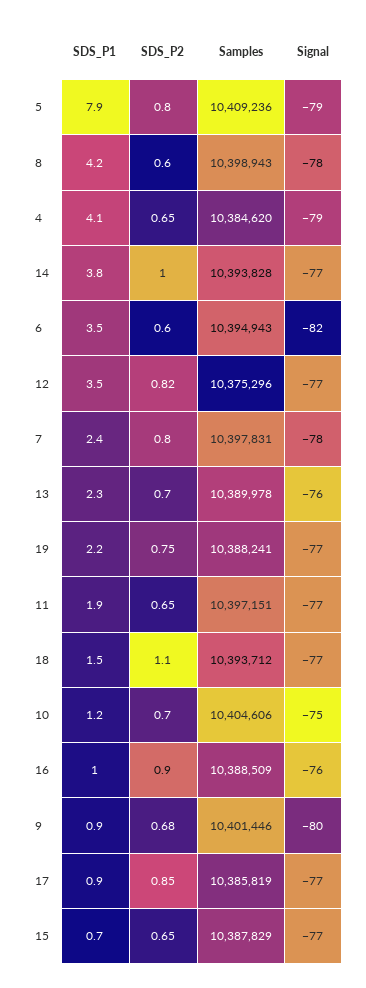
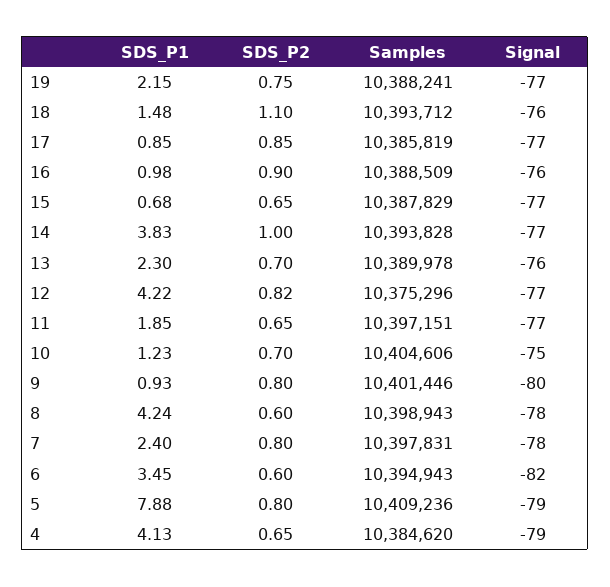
  {
    "SDS_P1": {
      "5": 7.88,
      "8": 4.24,
      "4": 4.13,
      "14": 3.83,
      "6": 3.45,
-     "12": 3.5,
+     "12": 4.22,
      "7": 2.4,
      "13": 2.3,
      "19": 2.15,
      "11": 1.85,
      "18": 1.48,
      "10": 1.23,
      "16": 0.98,
      "9": 0.93,
      "17": 0.85,
      "15": 0.68
    },
    "SDS_P2": {
      "5": 0.8,
      "8": 0.6,
      "4": 0.65,
      "14": 1,
      "6": 0.6,
      "12": 0.82,
      "7": 0.8,
      "13": 0.7,
      "19": 0.75,
      "11": 0.65,
      "18": 1.1,
      "10": 0.7,
      "16": 0.9,
-     "9": 0.68,
+     "9": 0.8,
      "17": 0.85,
      "15": 0.65
    },
    "Samples": {
      "5": 10409236,
      "8": 10398943,
      "4": 10384620,
      "14": 10393828,
      "6": 10394943,
      "12": 10375296,
      "7": 10397831,
      "13": 10389978,
      "19": 10388241,
      "11": 10397151,
      "18": 10393712,
      "10": 10404606,
      "16": 10388509,
      "9": 10401446,
      "17": 10385819,
      "15": 10387829
    },
    "Signal": {
      "5": -79,
      "8": -78,
      "4": -79,
      "14": -77,
      "6": -82,
      "12": -77,
      "7": -78,
      "13": -76,
      "19": -77,
      "11": -77,
-     "18": -77,
+     "18": -76,
      "10": -75,
      "16": -76,
      "9": -80,
      "17": -77,
      "15": -77
    }
  }

